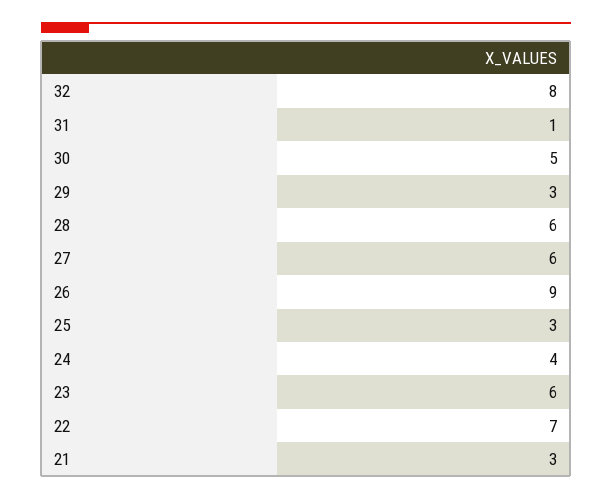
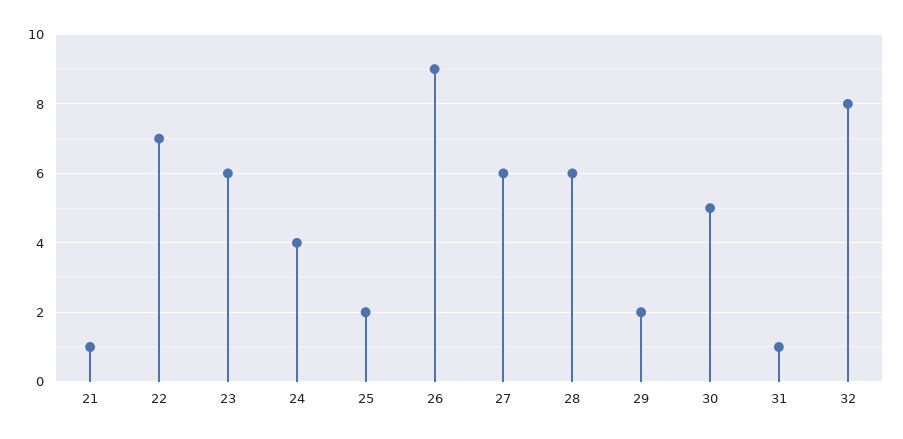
  {
    "32": 8,
    "31": 1,
    "30": 5,
-   "29": 3,
+   "29": 2,
    "28": 6,
    "27": 6,
    "26": 9,
-   "25": 3,
+   "25": 2,
    "24": 4,
    "23": 6,
    "22": 7,
-   "21": 3
+   "21": 1
  }

